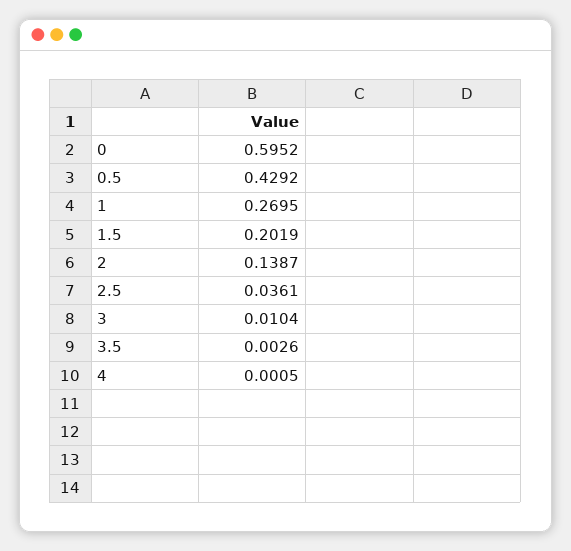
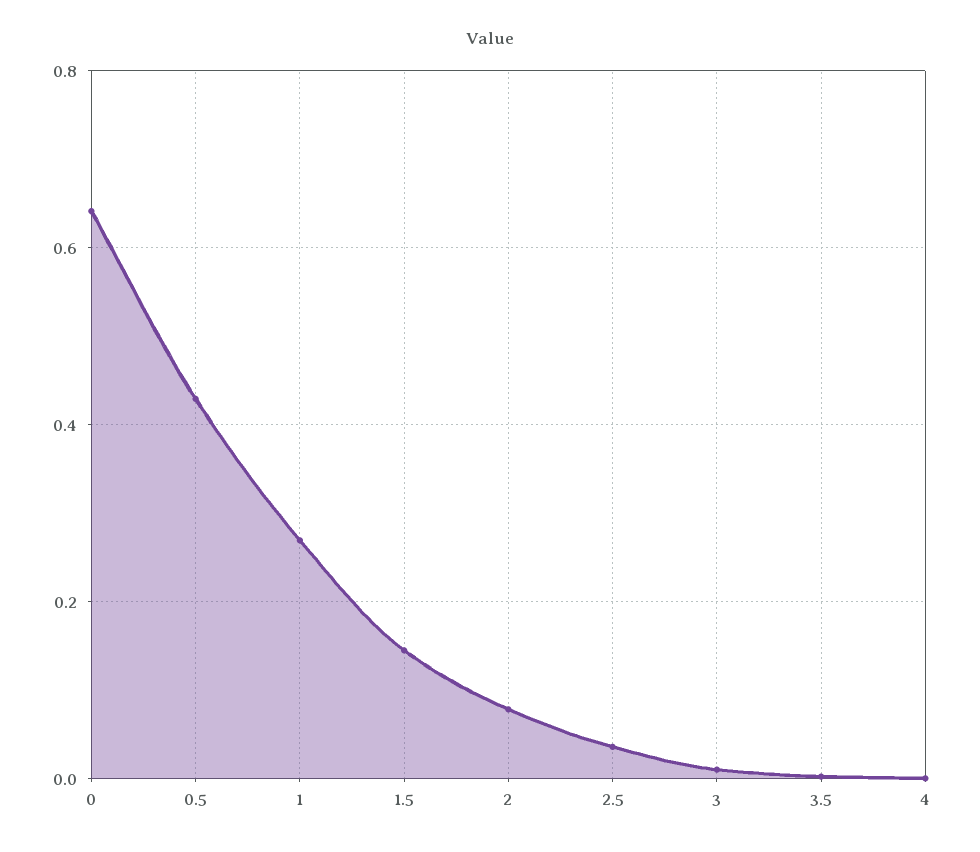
  {
-   "0": 0.5952,
+   "0": 0.64,
    "0.5": 0.4292,
    "1": 0.2695,
-   "1.5": 0.2019,
+   "1.5": 0.14,
-   "2": 0.1387,
+   "2": 0.08,
    "2.5": 0.0361,
    "3": 0.0104,
    "3.5": 0.0026,
    "4": 0.0005
  }

